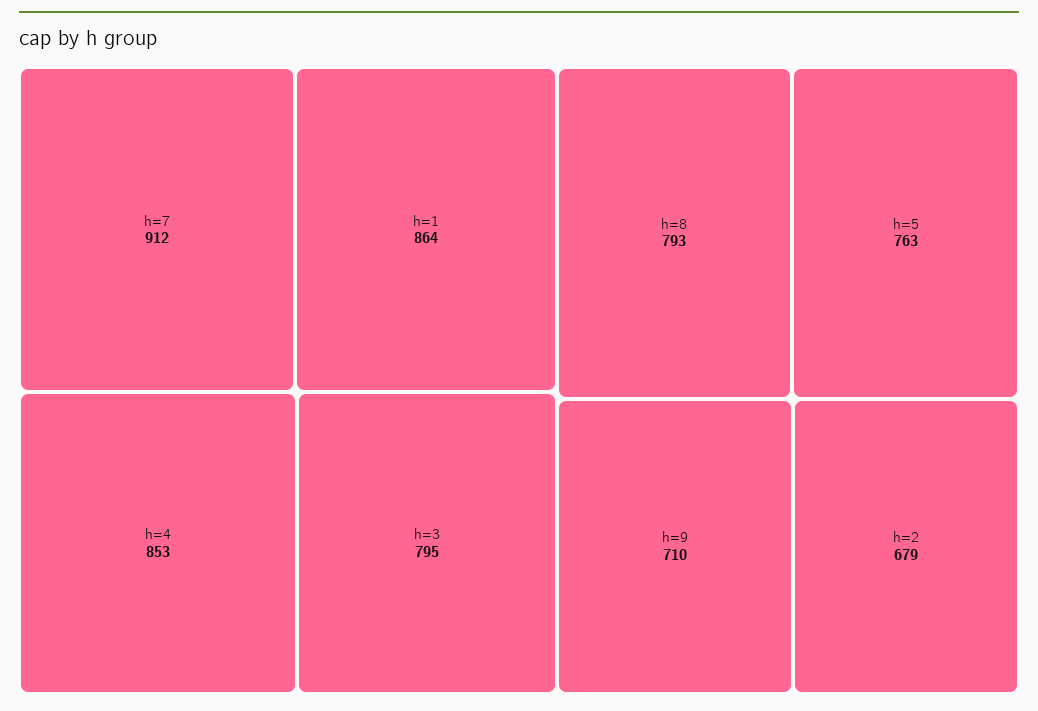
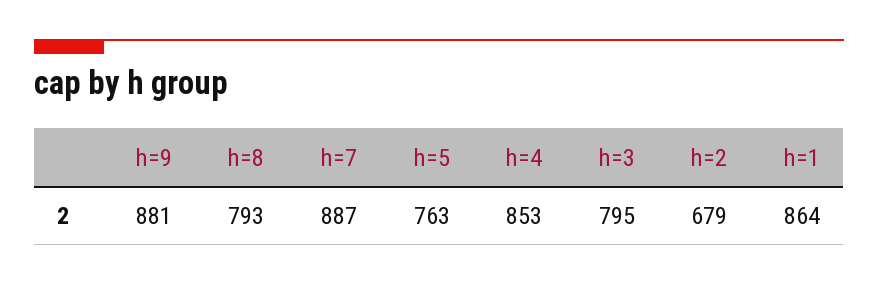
  {
-   "h=7": 912,
+   "h=7": 887,
    "h=1": 864,
    "h=4": 853,
    "h=3": 795,
    "h=8": 793,
    "h=5": 763,
-   "h=9": 710,
+   "h=9": 881,
    "h=2": 679
  }

